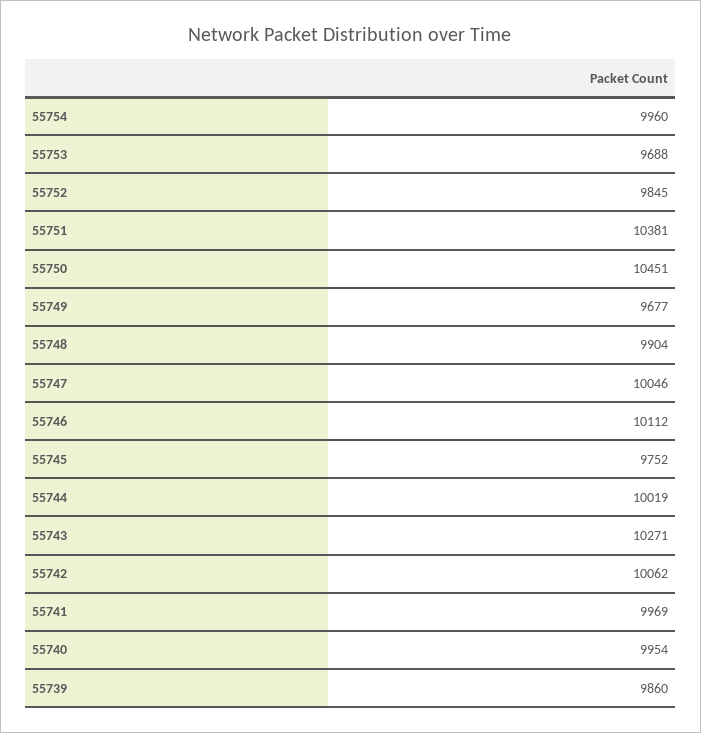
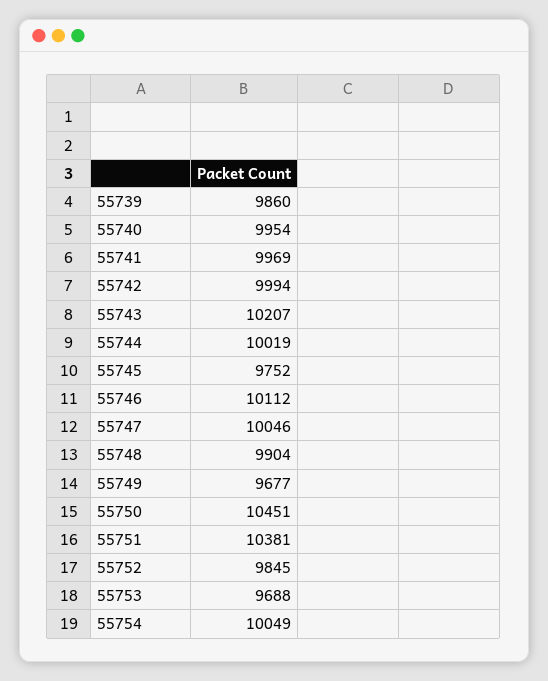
  {
-   "55754": 9960,
+   "55754": 10049,
    "55753": 9688,
    "55752": 9845,
    "55751": 10381,
    "55750": 10451,
    "55749": 9677,
    "55748": 9904,
    "55747": 10046,
    "55746": 10112,
    "55745": 9752,
    "55744": 10019,
-   "55743": 10271,
+   "55743": 10207,
-   "55742": 10062,
+   "55742": 9994,
    "55741": 9969,
    "55740": 9954,
    "55739": 9860
  }

